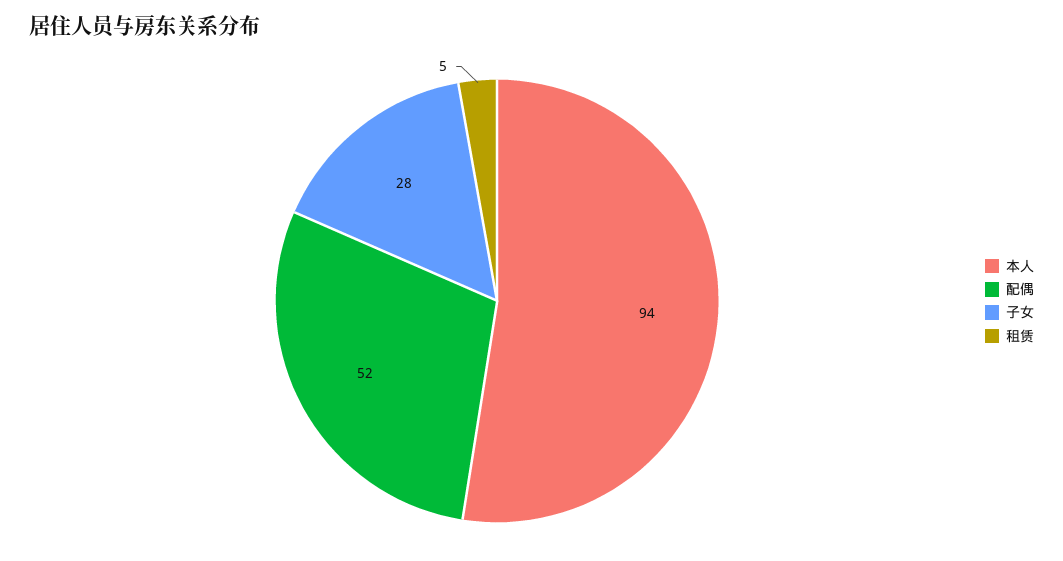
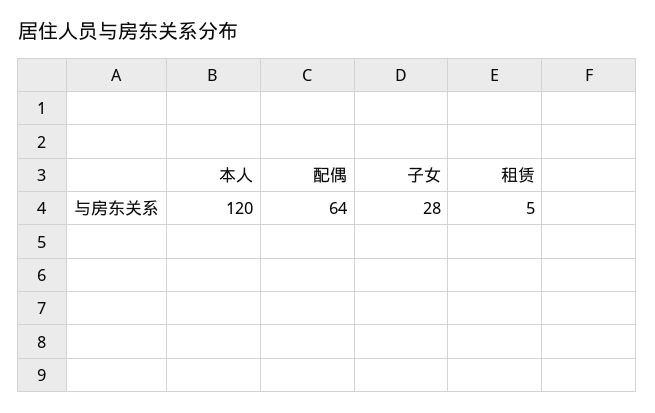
  {
-   "本人": 94,
+   "本人": 120,
-   "配偶": 52,
+   "配偶": 64,
    "子女": 28,
    "租赁": 5
  }

